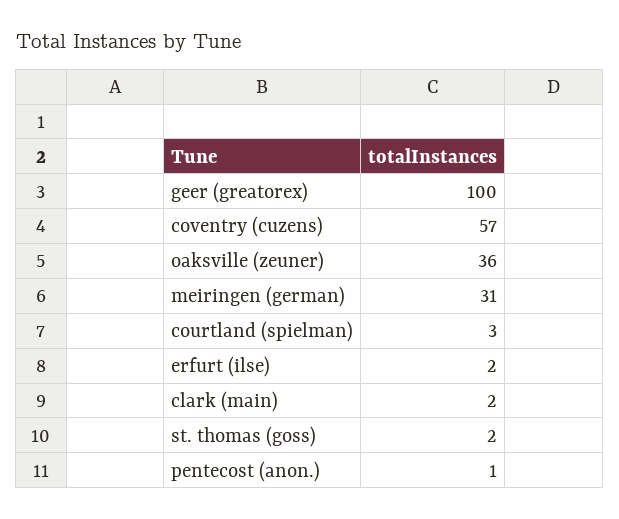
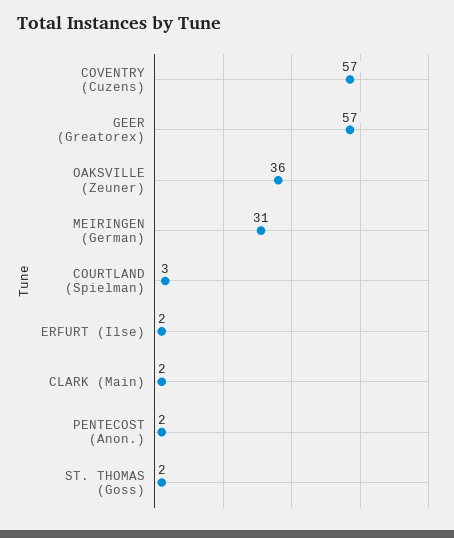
  {
-   "geer (greatorex)": 100,
+   "geer (greatorex)": 57,
    "coventry (cuzens)": 57,
    "oaksville (zeuner)": 36,
    "meiringen (german)": 31,
    "courtland (spielman)": 3,
    "erfurt (ilse)": 2,
    "clark (main)": 2,
    "st. thomas (goss)": 2,
-   "pentecost (anon.)": 1
+   "pentecost (anon.)": 2
  }

